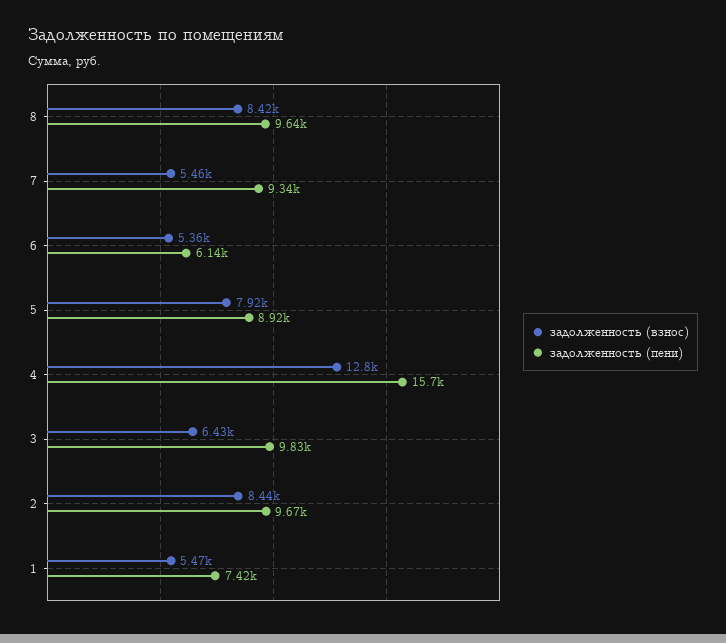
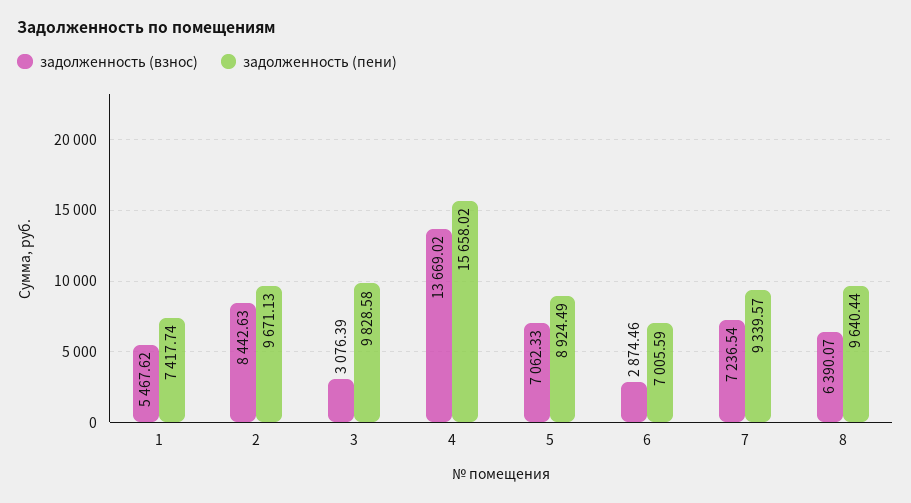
  {
    "задолженность (взнос)": {
-     "8": 8420,
+     "8": 6390.07,
-     "7": 5460,
+     "7": 7236.54,
-     "6": 5360,
+     "6": 2874.46,
-     "5": 7920,
+     "5": 7062.33,
-     "4": 12800,
+     "4": 13669.02,
-     "3": 6430,
+     "3": 3076.39,
      "2": 8442.63,
      "1": 5467.62
    },
    "задолженность (пени)": {
      "8": 9640.44,
      "7": 9339.57,
-     "6": 6140,
+     "6": 7005.59,
      "5": 8924.49,
      "4": 15658.02,
      "3": 9828.58,
      "2": 9671.13,
      "1": 7417.74
    }
  }

